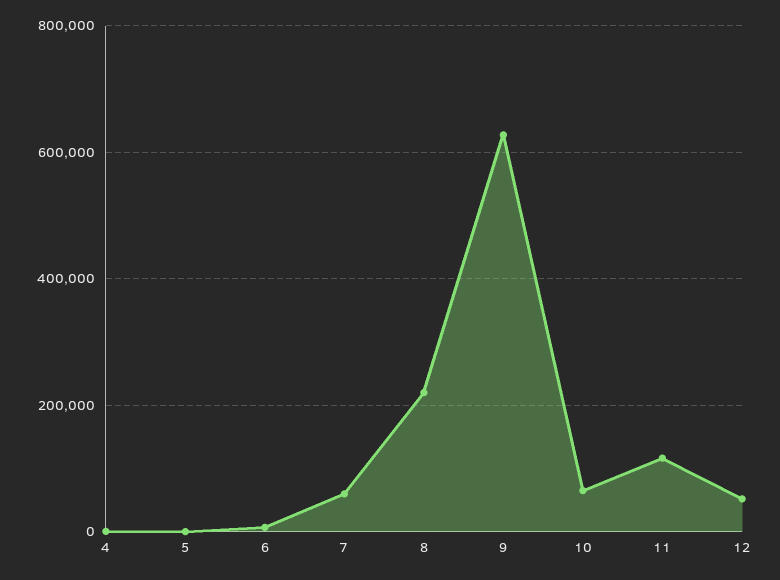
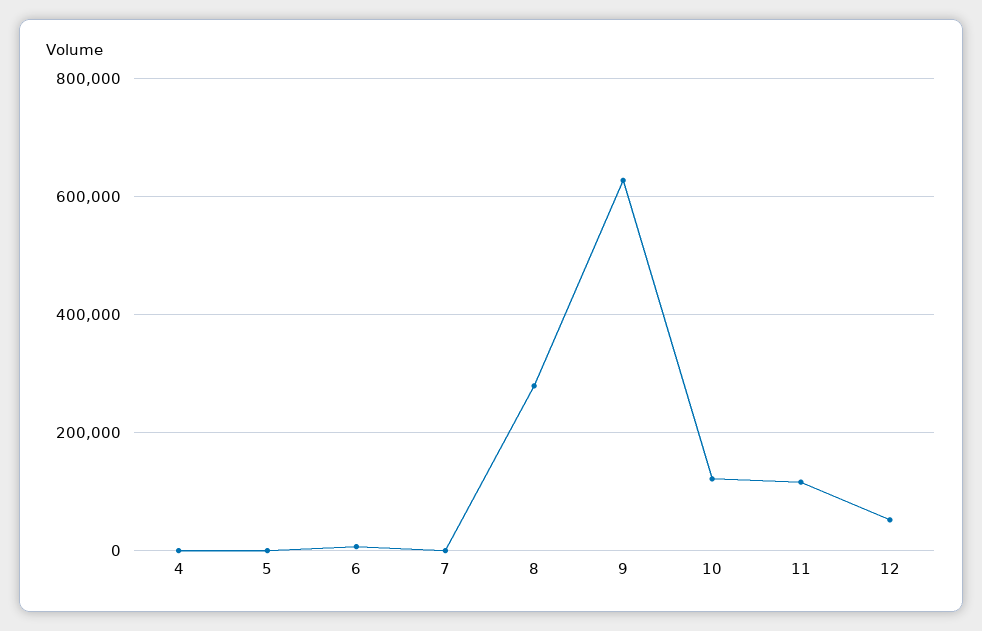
  {
    "4": 0,
    "5": 0,
    "6": 0,
-   "7": 60000,
+   "7": 0,
-   "8": 220000,
+   "8": 280000,
    "9": 620000,
-   "10": 60000,
+   "10": 120000,
    "11": 120000,
    "12": 60000
  }

